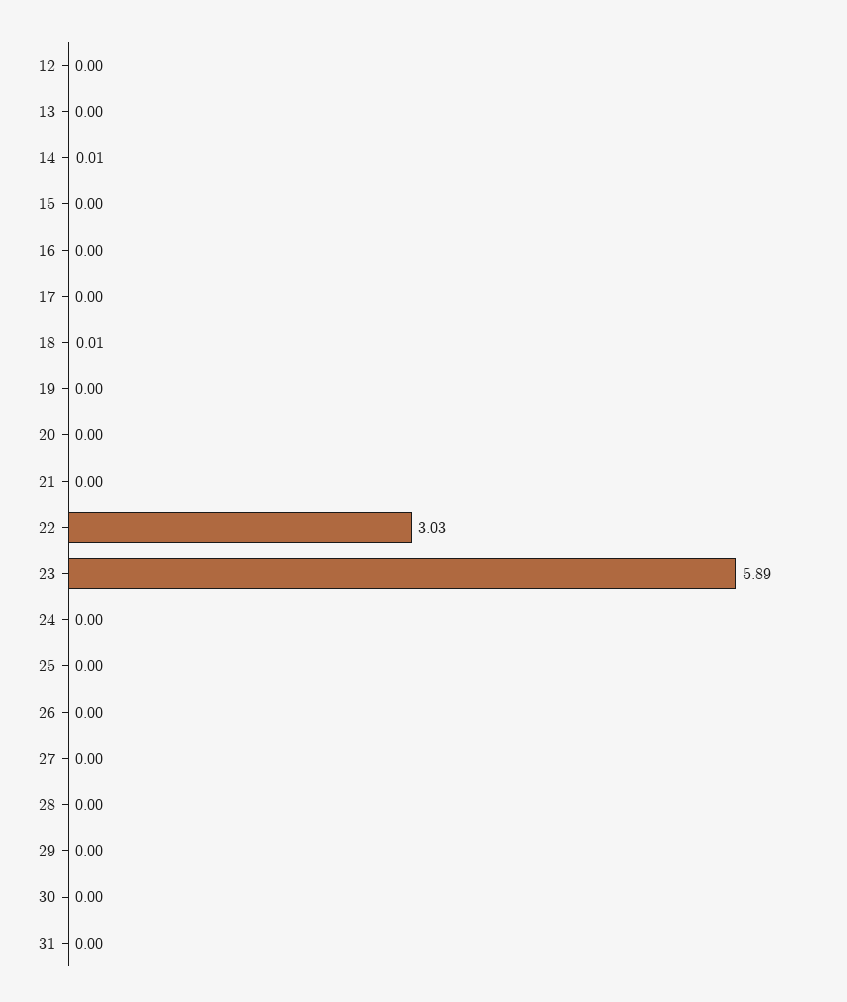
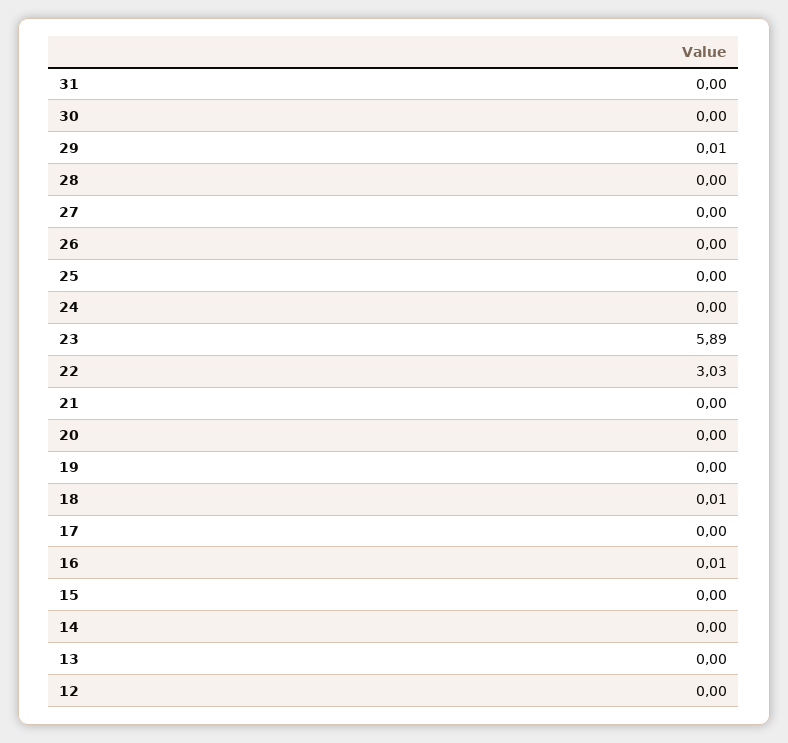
  {
    "12": 0,
    "13": 0,
-   "14": 0.01,
+   "14": 0,
    "15": 0,
-   "16": 0,
+   "16": 0.01,
    "17": 0,
    "18": 0.01,
    "19": 0,
    "20": 0,
    "21": 0,
    "22": 3.03,
    "23": 5.89,
    "24": 0,
    "25": 0,
    "26": 0,
    "27": 0,
    "28": 0,
-   "29": 0,
+   "29": 0.01,
    "30": 0,
    "31": 0
  }

